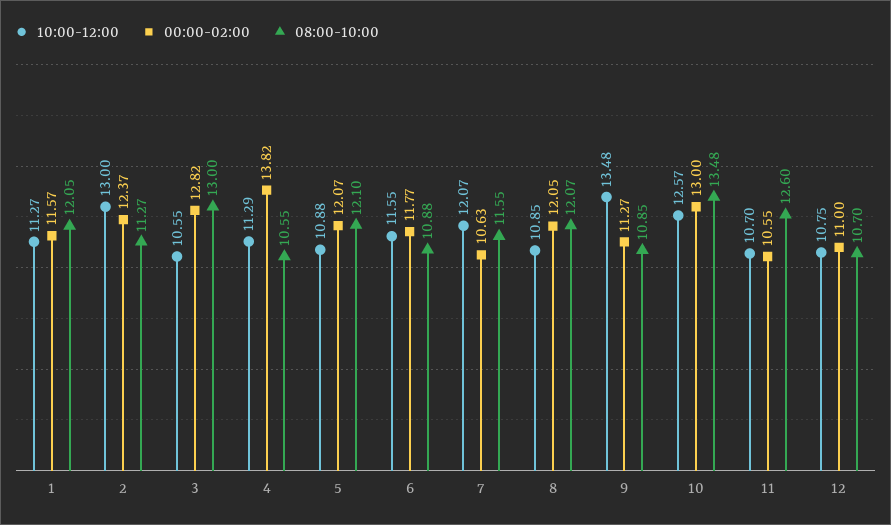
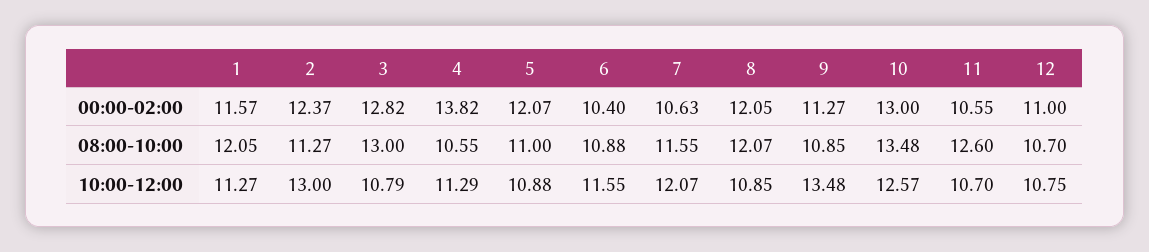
  {
    "10:00-12:00": {
      "1": 11.27,
      "2": 13,
-     "3": 10.55,
+     "3": 10.79,
      "4": 11.29,
      "5": 10.88,
      "6": 11.55,
      "7": 12.07,
      "8": 10.85,
      "9": 13.48,
      "10": 12.57,
      "11": 10.7,
      "12": 10.75
    },
    "00:00-02:00": {
      "1": 11.57,
      "2": 12.37,
      "3": 12.82,
      "4": 13.82,
      "5": 12.07,
-     "6": 11.77,
+     "6": 10.4,
      "7": 10.63,
      "8": 12.05,
      "9": 11.27,
      "10": 13,
      "11": 10.55,
      "12": 11
    },
    "08:00-10:00": {
      "1": 12.05,
      "2": 11.27,
      "3": 13,
      "4": 10.55,
-     "5": 12.1,
+     "5": 11,
      "6": 10.88,
      "7": 11.55,
      "8": 12.07,
      "9": 10.85,
      "10": 13.48,
      "11": 12.6,
      "12": 10.7
    }
  }

